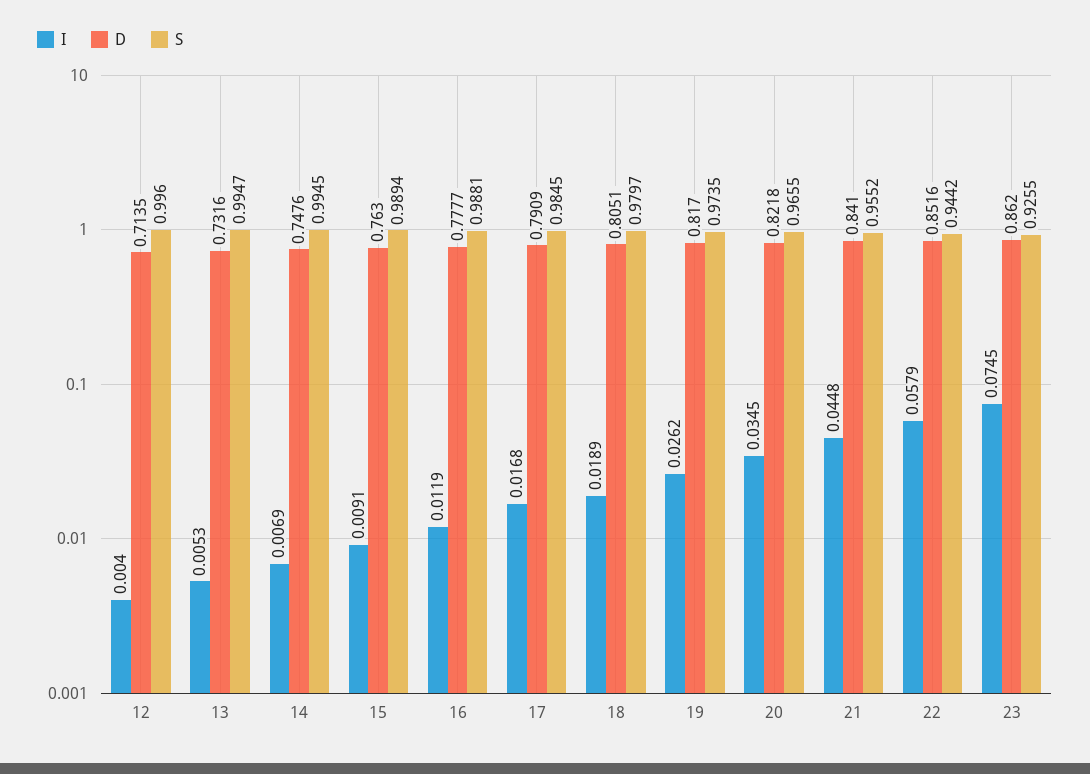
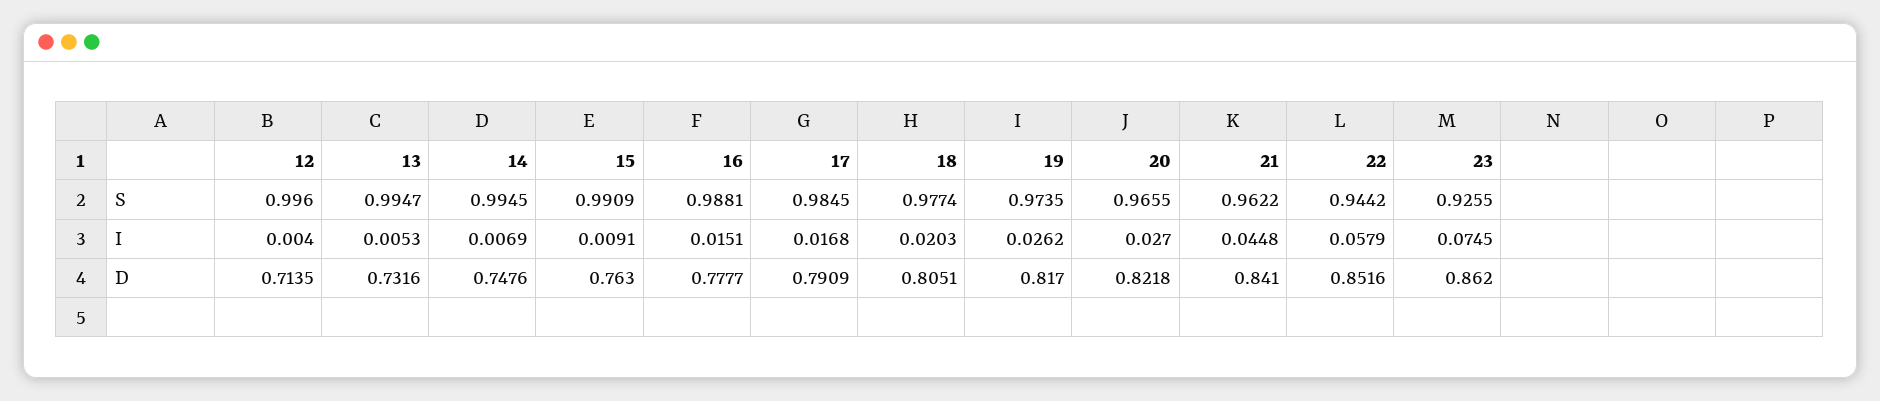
  {
    "I": {
      "12": 0.004,
      "13": 0.0053,
      "14": 0.0069,
      "15": 0.0091,
-     "16": 0.0119,
+     "16": 0.0151,
      "17": 0.0168,
-     "18": 0.0189,
+     "18": 0.0203,
      "19": 0.0262,
-     "20": 0.0345,
+     "20": 0.027,
      "21": 0.0448,
      "22": 0.0579,
      "23": 0.0745
    },
    "D": {
      "12": 0.7135,
      "13": 0.7316,
      "14": 0.7476,
      "15": 0.763,
      "16": 0.7777,
      "17": 0.7909,
      "18": 0.8051,
      "19": 0.817,
      "20": 0.8218,
      "21": 0.841,
      "22": 0.8516,
      "23": 0.862
    },
    "S": {
      "12": 0.996,
      "13": 0.9947,
      "14": 0.9945,
-     "15": 0.9894,
+     "15": 0.9909,
      "16": 0.9881,
      "17": 0.9845,
-     "18": 0.9797,
+     "18": 0.9774,
      "19": 0.9735,
      "20": 0.9655,
-     "21": 0.9552,
+     "21": 0.9622,
      "22": 0.9442,
      "23": 0.9255
    }
  }

